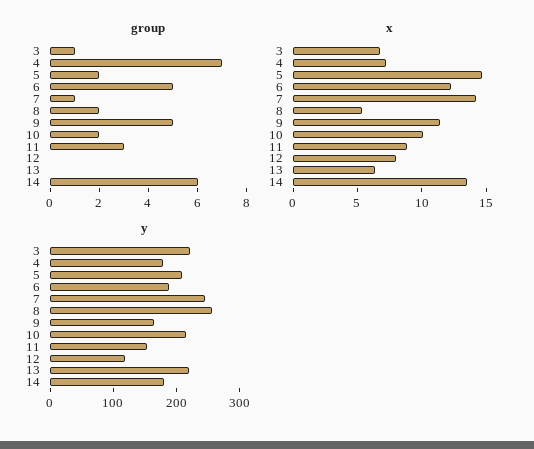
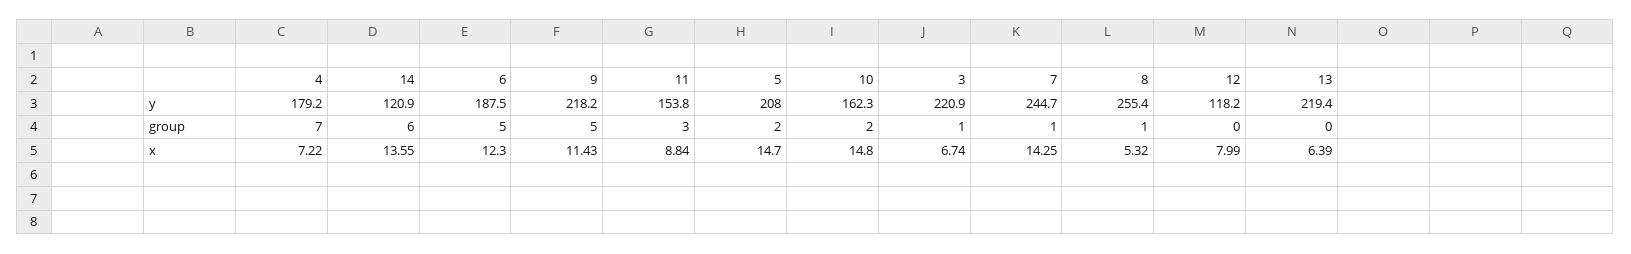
  {
    "group": {
      "3": 1,
      "4": 7,
      "5": 2,
      "6": 5,
      "7": 1,
-     "8": 2,
+     "8": 1,
      "9": 5,
      "10": 2,
      "11": 3,
      "12": 0,
      "13": 0,
      "14": 6
    },
    "x": {
      "3": 6.74,
      "4": 7.22,
      "5": 14.7,
      "6": 12.3,
      "7": 14.25,
      "8": 5.32,
      "9": 11.43,
-     "10": 10,
+     "10": 14.8,
      "11": 8.84,
      "12": 7.99,
      "13": 6.39,
      "14": 13.55
    },
    "y": {
      "3": 220.9,
      "4": 179.2,
      "5": 208,
      "6": 187.5,
      "7": 244.7,
      "8": 255.4,
-     "9": 160,
+     "9": 218.2,
-     "10": 220,
+     "10": 162.3,
      "11": 153.8,
      "12": 118.2,
      "13": 219.4,
-     "14": 180
+     "14": 120.9
    }
  }

